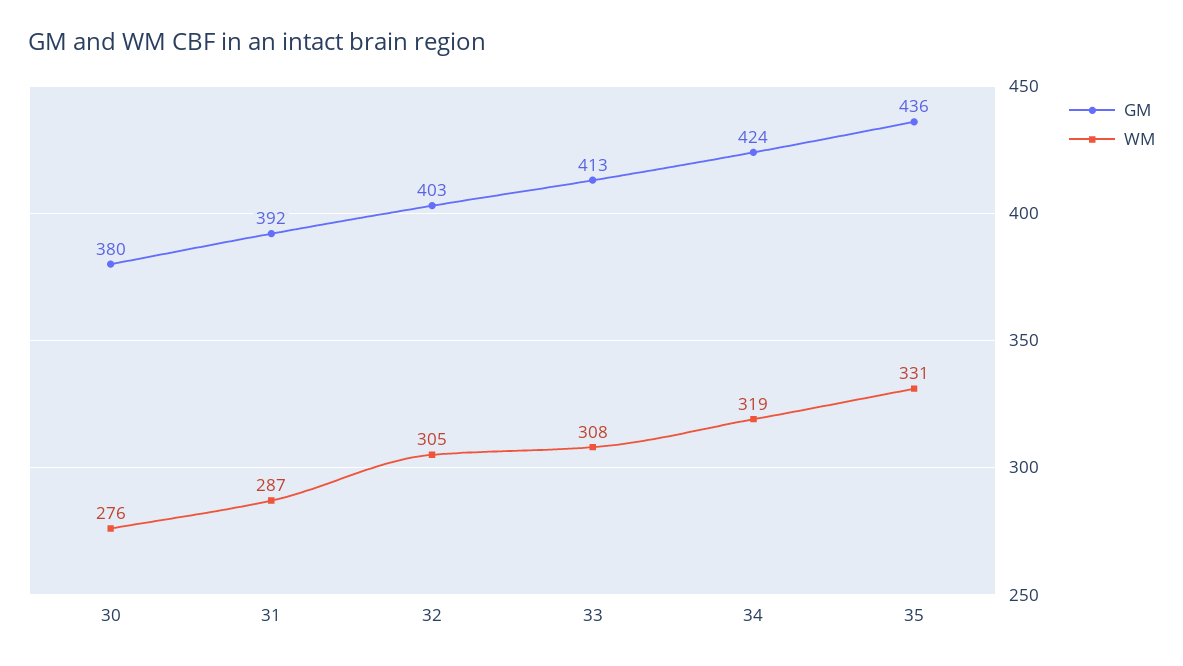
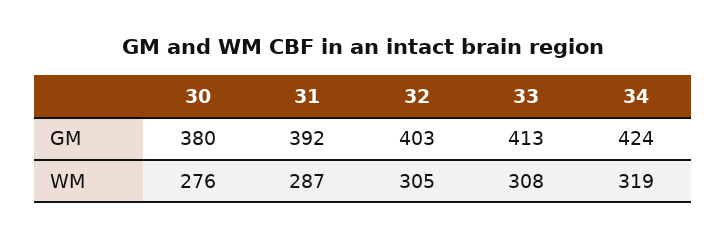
  {
    "GM": {
      "30": 380,
      "31": 392,
      "32": 403,
      "33": 413,
-     "34": 424,
+     "34": 424
-     "35": 436
    },
    "WM": {
      "30": 276,
      "31": 287,
      "32": 305,
      "33": 308,
-     "34": 319,
+     "34": 319
-     "35": 331
    }
  }

